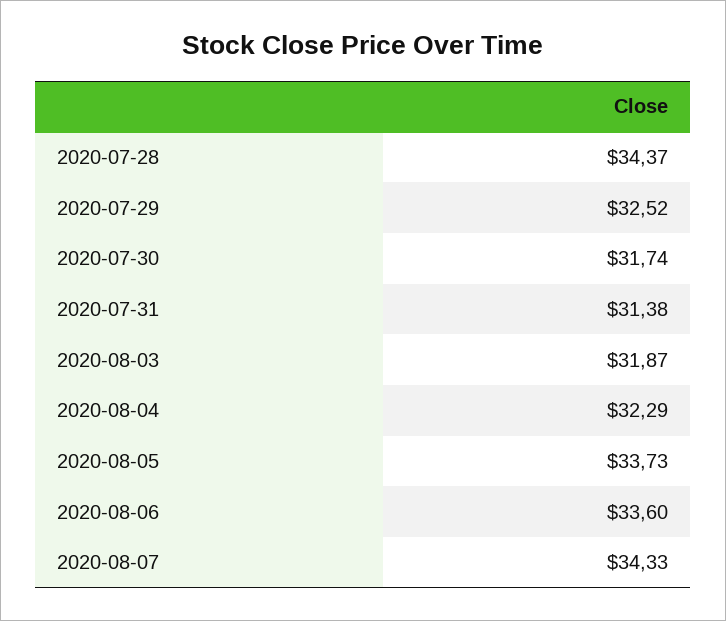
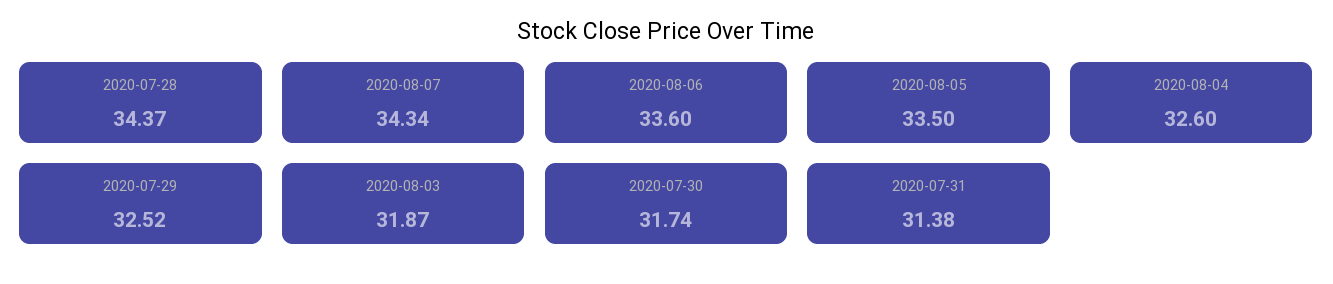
  {
    "2020-07-28": 34.37,
    "2020-07-29": 32.52,
    "2020-07-30": 31.74,
    "2020-07-31": 31.38,
    "2020-08-03": 31.87,
-   "2020-08-04": 32.29,
+   "2020-08-04": 32.6,
-   "2020-08-05": 33.73,
+   "2020-08-05": 33.5,
    "2020-08-06": 33.6,
-   "2020-08-07": 34.33
+   "2020-08-07": 34.34
  }

